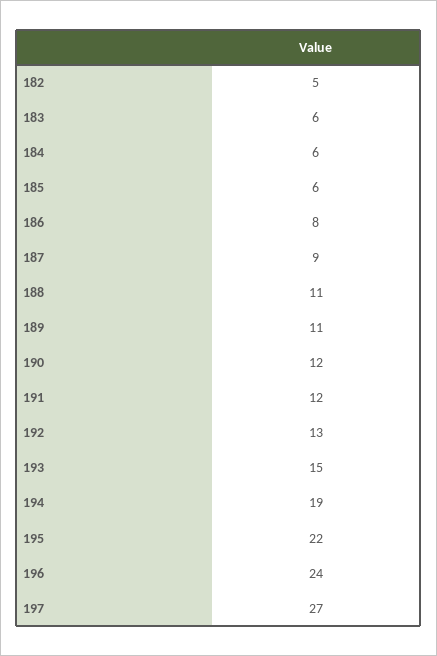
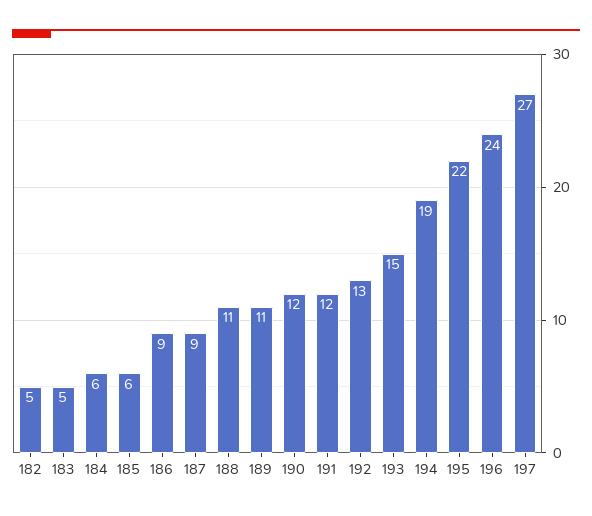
  {
    "182": 5,
-   "183": 6,
+   "183": 5,
    "184": 6,
    "185": 6,
-   "186": 8,
+   "186": 9,
    "187": 9,
    "188": 11,
    "189": 11,
    "190": 12,
    "191": 12,
    "192": 13,
    "193": 15,
    "194": 19,
    "195": 22,
    "196": 24,
    "197": 27
  }

